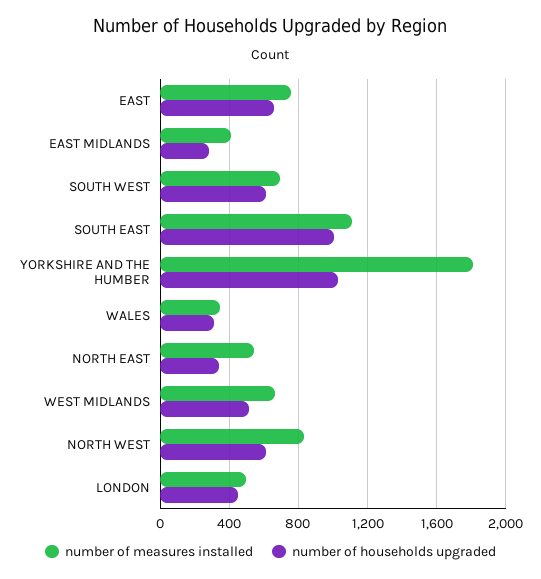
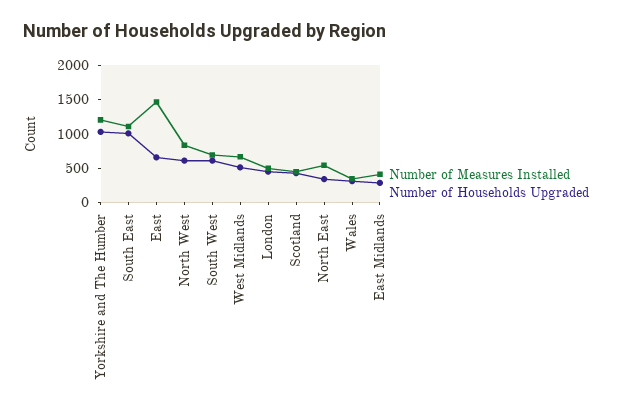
  {
    "number of measures installed": {
-     "EAST": 750,
+     "EAST": 1500,
      "EAST MIDLANDS": 400,
      "SOUTH WEST": 700,
      "SOUTH EAST": 1100,
-     "YORKSHIRE AND THE HUMBER": 1800,
+     "YORKSHIRE AND THE HUMBER": 1250,
      "WALES": 350,
      "NORTH EAST": 550,
      "WEST MIDLANDS": 650,
      "NORTH WEST": 850,
-     "LONDON": 500
+     "LONDON": 500,
+     "Scotland": 500
    },
    "number of households upgraded": {
      "EAST": 650,
      "EAST MIDLANDS": 300,
      "SOUTH WEST": 600,
      "SOUTH EAST": 1000,
      "YORKSHIRE AND THE HUMBER": 1050,
      "WALES": 300,
      "NORTH EAST": 350,
      "WEST MIDLANDS": 500,
      "NORTH WEST": 600,
-     "LONDON": 450
+     "LONDON": 450,
+     "Scotland": 500
    }
  }

